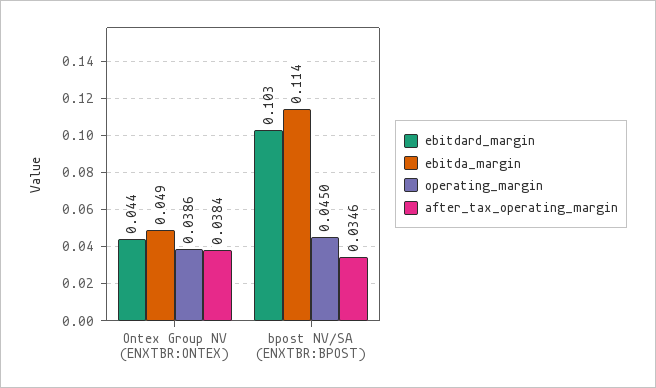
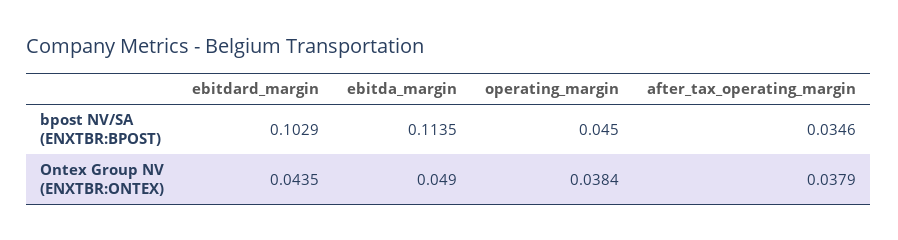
  {
    "ebitdard_margin": {
      "Ontex Group NV (ENXTBR:ONTEX)": 0.0435,
      "bpost NV/SA (ENXTBR:BPOST)": 0.1029
    },
    "ebitda_margin": {
      "Ontex Group NV (ENXTBR:ONTEX)": 0.049,
      "bpost NV/SA (ENXTBR:BPOST)": 0.1135
    },
    "operating_margin": {
-     "Ontex Group NV (ENXTBR:ONTEX)": 0.0386,
+     "Ontex Group NV (ENXTBR:ONTEX)": 0.0384,
      "bpost NV/SA (ENXTBR:BPOST)": 0.045
    },
    "after_tax_operating_margin": {
-     "Ontex Group NV (ENXTBR:ONTEX)": 0.0384,
+     "Ontex Group NV (ENXTBR:ONTEX)": 0.0379,
      "bpost NV/SA (ENXTBR:BPOST)": 0.0346
    }
  }

